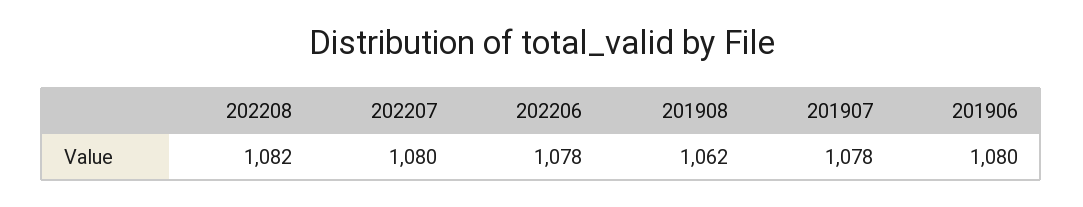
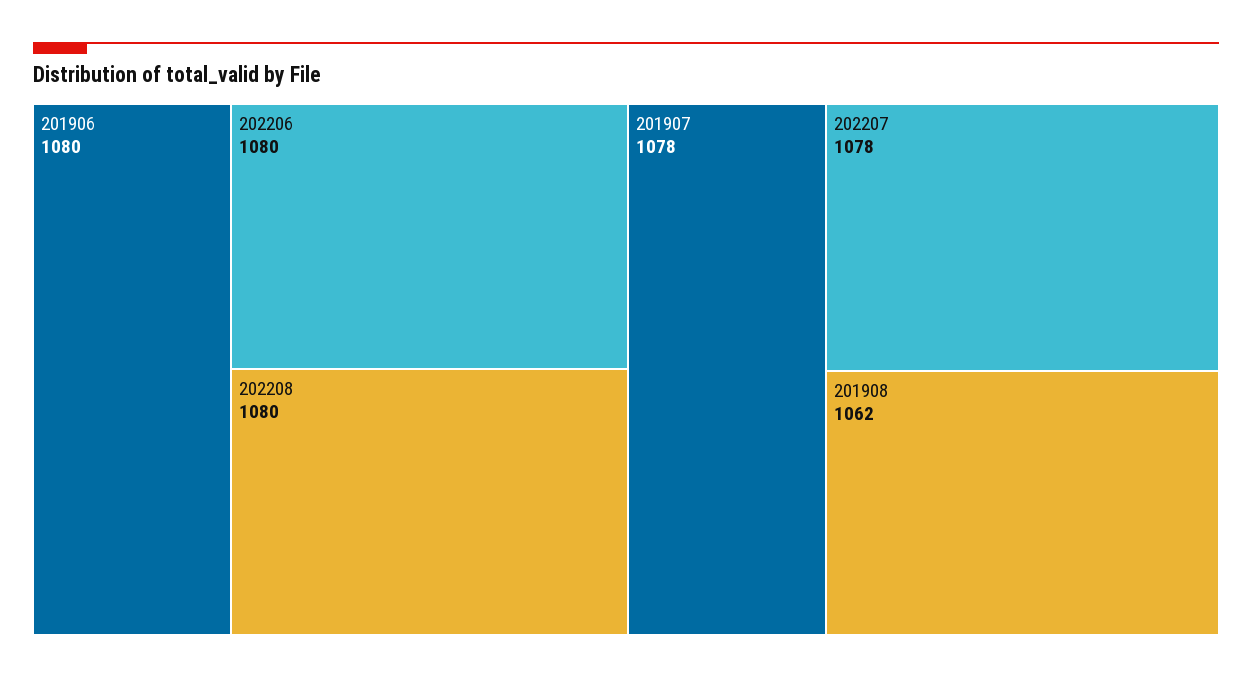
  {
-   "202208": 1082,
+   "202208": 1080,
-   "202207": 1080,
+   "202207": 1078,
-   "202206": 1078,
+   "202206": 1080,
    "201908": 1062,
    "201907": 1078,
    "201906": 1080
  }

